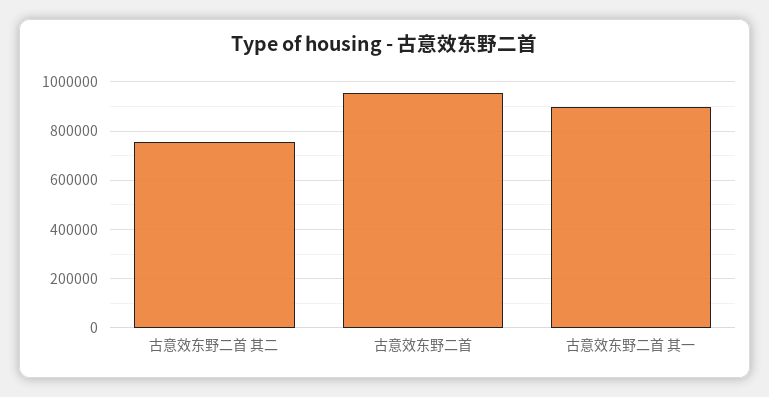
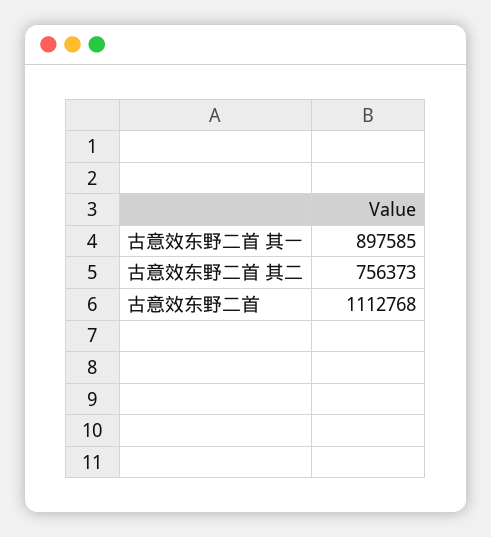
  {
    "古意效东野二首 其二": 756373,
-   "古意效东野二首": 950000,
+   "古意效东野二首": 1112768,
    "古意效东野二首 其一": 897585
  }

